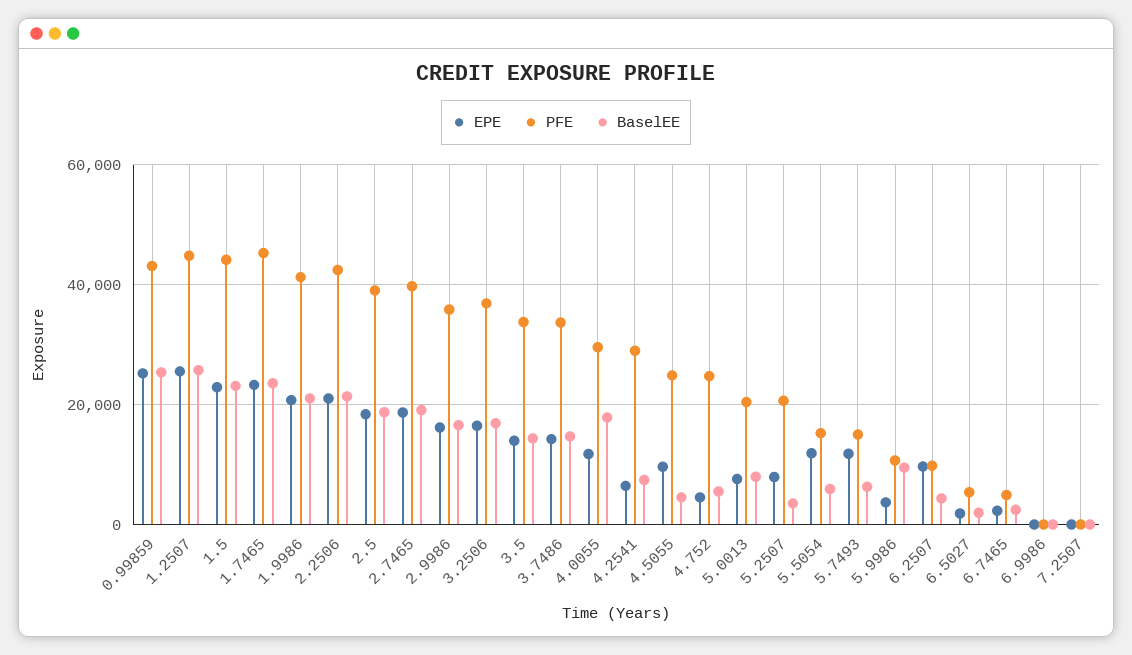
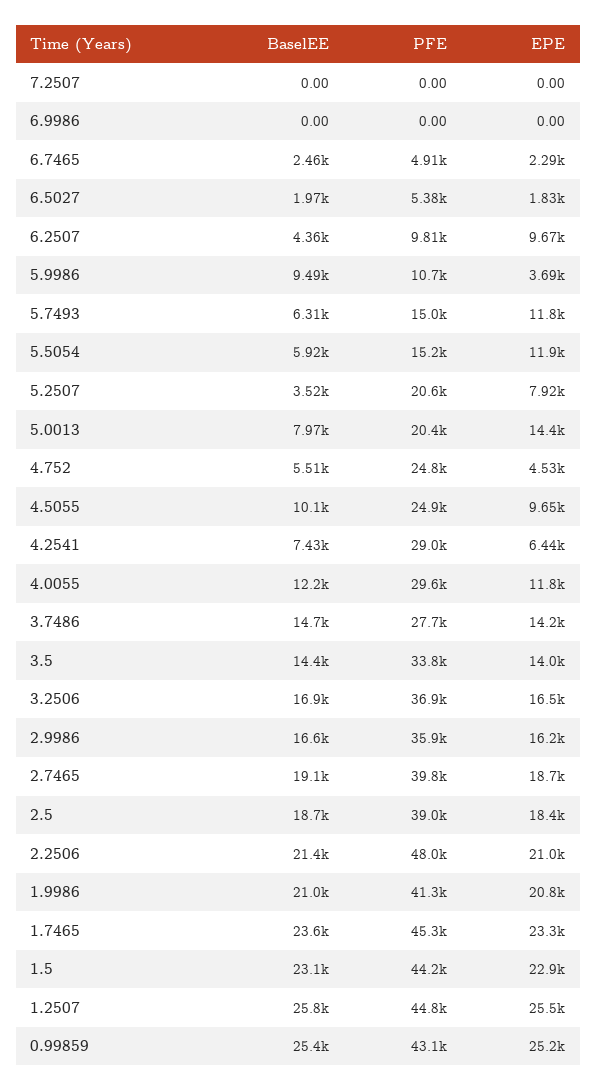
  {
    "EPE": {
      "0.99859": 25200,
      "1.2507": 25500,
      "1.5": 22900,
      "1.7465": 23300,
      "1.9986": 20800,
      "2.2506": 21000,
      "2.5": 18400,
      "2.7465": 18700,
      "2.9986": 16200,
      "3.2506": 16500,
      "3.5": 14000,
      "3.7486": 14200,
      "4.0055": 11800,
      "4.2541": 6440,
      "4.5055": 9650,
      "4.752": 4530,
-     "5.0013": 8000,
+     "5.0013": 14400,
      "5.2507": 7920,
      "5.5054": 11900,
      "5.7493": 11800,
      "5.9986": 3690,
      "6.2507": 9670,
      "6.5027": 1830,
      "6.7465": 2290,
      "6.9986": 0,
      "7.2507": 0
    },
    "PFE": {
      "0.99859": 43100,
      "1.2507": 44800,
      "1.5": 44200,
      "1.7465": 45300,
      "1.9986": 41300,
-     "2.2506": 42000,
+     "2.2506": 48000,
      "2.5": 39000,
      "2.7465": 39800,
      "2.9986": 35900,
      "3.2506": 36900,
      "3.5": 33800,
-     "3.7486": 34000,
+     "3.7486": 27700,
      "4.0055": 29600,
      "4.2541": 29000,
      "4.5055": 24900,
      "4.752": 24800,
      "5.0013": 20400,
      "5.2507": 20600,
      "5.5054": 15200,
      "5.7493": 15000,
      "5.9986": 10700,
      "6.2507": 9810,
      "6.5027": 5380,
      "6.7465": 4910,
      "6.9986": 0,
      "7.2507": 0
    },
    "BaselEE": {
      "0.99859": 25400,
      "1.2507": 25800,
      "1.5": 23100,
      "1.7465": 23600,
      "1.9986": 21000,
      "2.2506": 21400,
      "2.5": 18700,
      "2.7465": 19100,
      "2.9986": 16600,
      "3.2506": 16900,
      "3.5": 14400,
      "3.7486": 14700,
-     "4.0055": 18000,
+     "4.0055": 12200,
      "4.2541": 7430,
-     "4.5055": 4000,
+     "4.5055": 10100,
      "4.752": 5510,
      "5.0013": 7970,
      "5.2507": 3520,
      "5.5054": 5920,
      "5.7493": 6310,
      "5.9986": 9490,
      "6.2507": 4360,
      "6.5027": 1970,
      "6.7465": 2460,
      "6.9986": 0,
      "7.2507": 0
    }
  }

